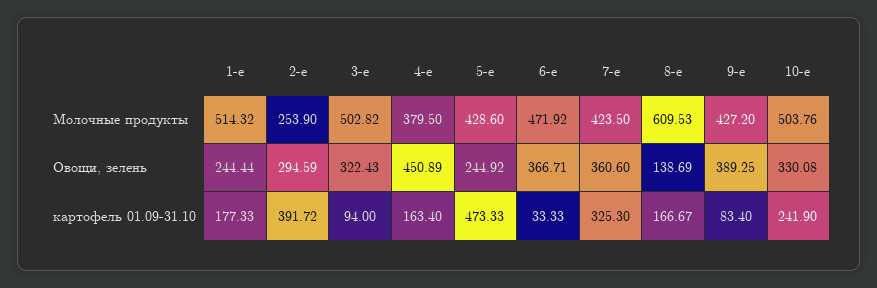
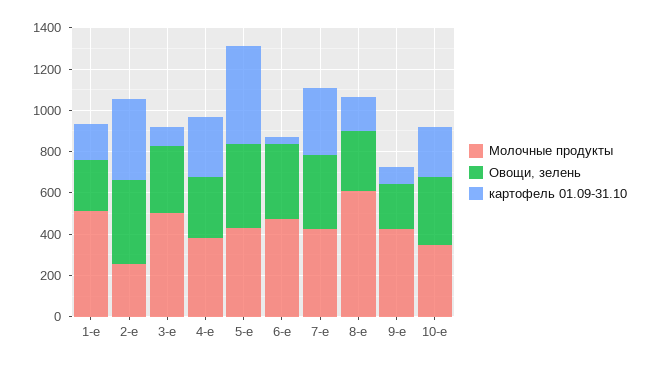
  {
    "Молочные продукты": {
      "1-е": 514.32,
      "2-е": 253.9,
      "3-е": 502.82,
      "4-е": 379.5,
      "5-е": 428.6,
      "6-е": 471.92,
      "7-е": 423.5,
      "8-е": 609.53,
      "9-е": 427.2,
-     "10-е": 503.76
+     "10-е": 350
    },
    "Овощи, зелень": {
      "1-е": 244.44,
-     "2-е": 294.59,
+     "2-е": 400,
      "3-е": 322.43,
-     "4-е": 450.89,
+     "4-е": 300,
-     "5-е": 244.92,
+     "5-е": 400,
      "6-е": 366.71,
      "7-е": 360.6,
-     "8-е": 138.69,
+     "8-е": 300,
-     "9-е": 389.25,
+     "9-е": 200,
      "10-е": 330.08
    },
    "картофель 01.09-31.10": {
      "1-е": 177.33,
      "2-е": 391.72,
      "3-е": 94,
-     "4-е": 163.4,
+     "4-е": 300,
      "5-е": 473.33,
      "6-е": 33.33,
      "7-е": 325.3,
      "8-е": 166.67,
      "9-е": 83.4,
      "10-е": 241.9
    }
  }

